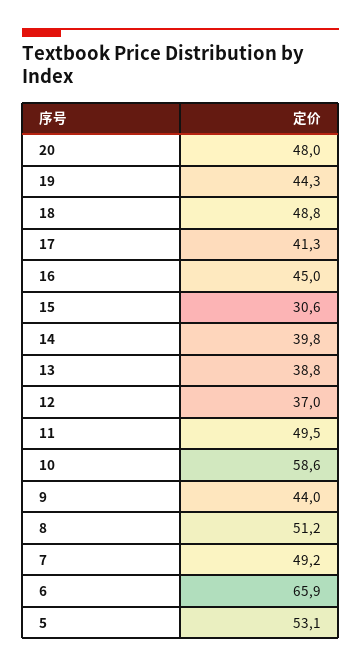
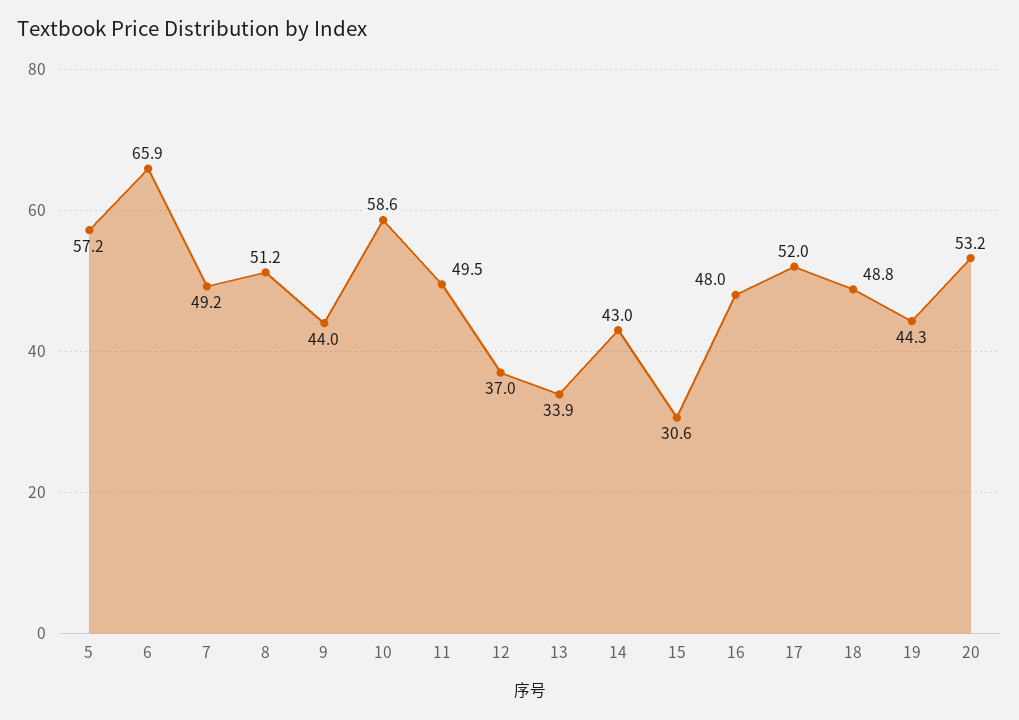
  {
-   "20": 48,
+   "20": 53.2,
    "19": 44.3,
    "18": 48.8,
-   "17": 41.3,
+   "17": 52,
-   "16": 45,
+   "16": 48,
    "15": 30.6,
-   "14": 39.8,
+   "14": 43,
-   "13": 38.8,
+   "13": 33.9,
    "12": 37,
    "11": 49.5,
    "10": 58.6,
    "9": 44,
    "8": 51.2,
    "7": 49.2,
    "6": 65.9,
-   "5": 53.1
+   "5": 57.2
  }

